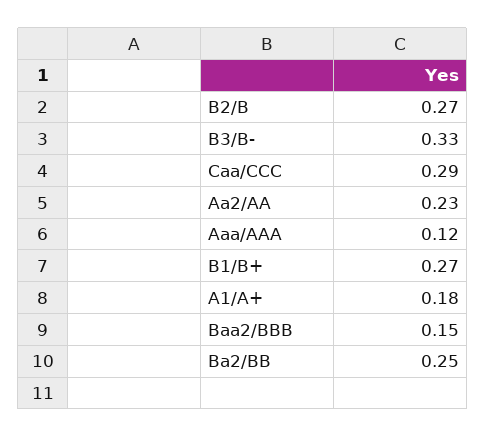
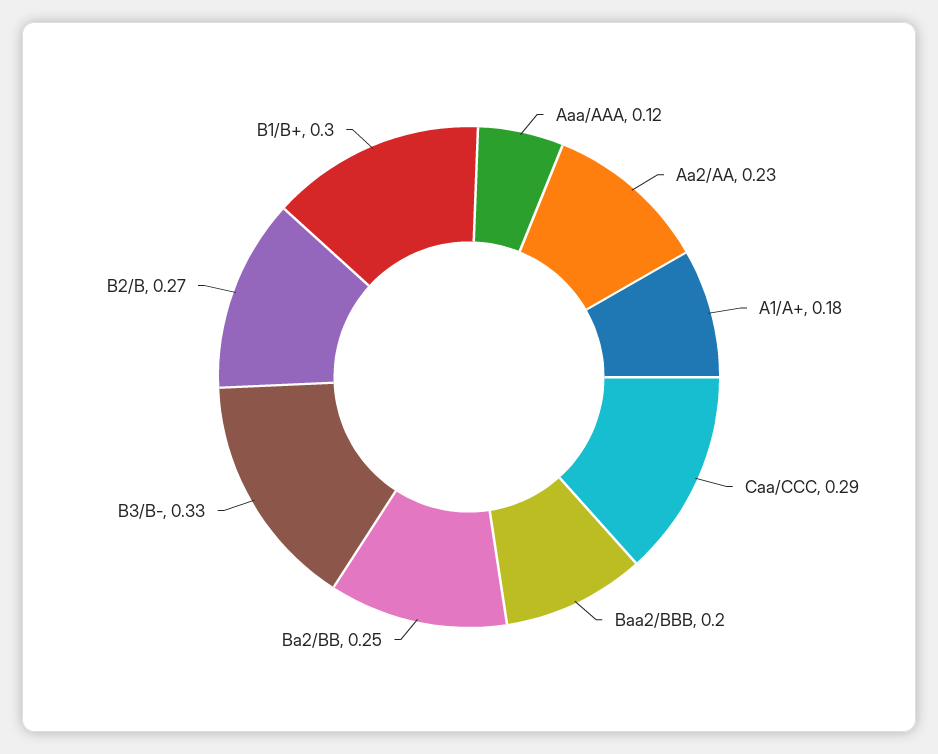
  {
    "B2/B": 0.27,
    "B3/B-": 0.33,
    "Caa/CCC": 0.29,
    "Aa2/AA": 0.23,
    "Aaa/AAA": 0.12,
-   "B1/B+": 0.27,
+   "B1/B+": 0.3,
    "A1/A+": 0.18,
-   "Baa2/BBB": 0.15,
+   "Baa2/BBB": 0.2,
    "Ba2/BB": 0.25
  }

